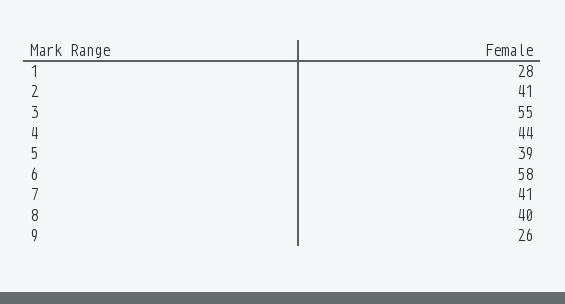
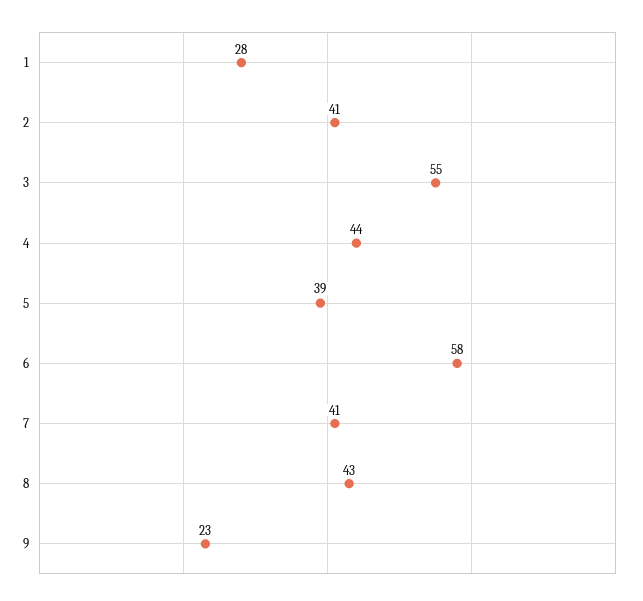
  {
    "1": 28,
    "2": 41,
    "3": 55,
    "4": 44,
    "5": 39,
    "6": 58,
    "7": 41,
-   "8": 40,
+   "8": 43,
-   "9": 26
+   "9": 23
  }

